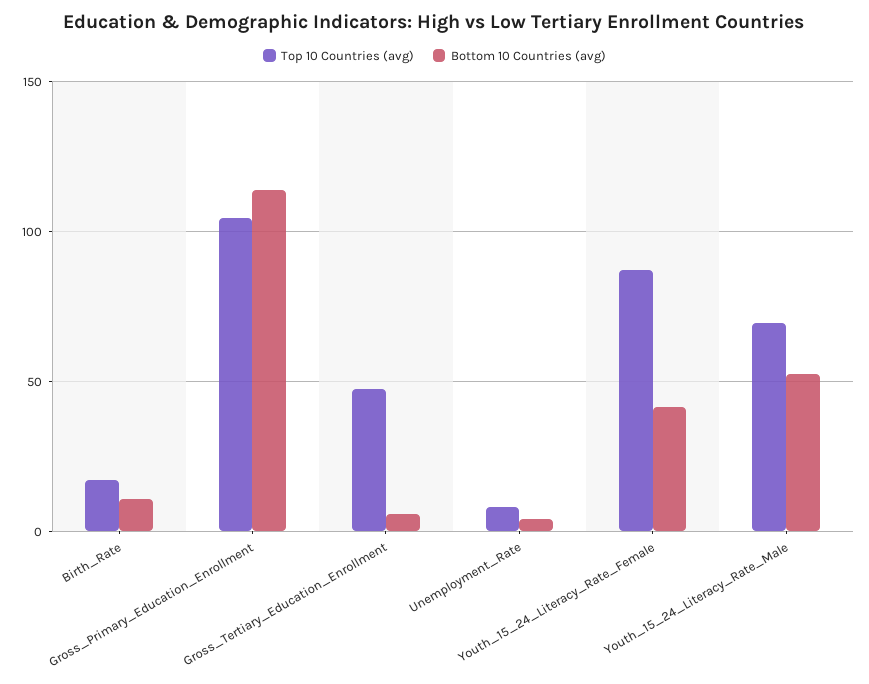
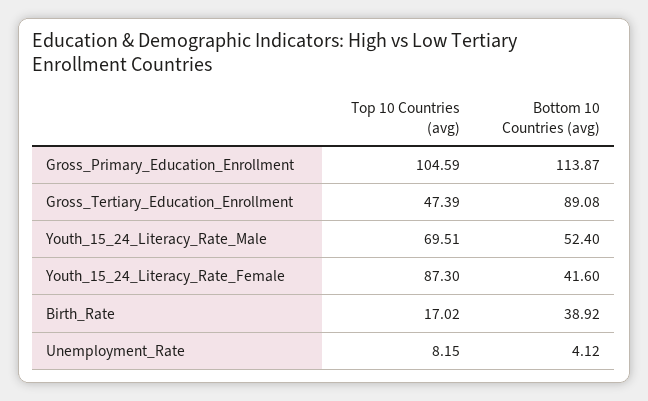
  {
    "Top 10 Countries (avg)": {
      "Birth_Rate": 17.02,
      "Gross_Primary_Education_Enrollment": 104.59,
      "Gross_Tertiary_Education_Enrollment": 47.39,
      "Unemployment_Rate": 8.15,
      "Youth_15_24_Literacy_Rate_Female": 87.3,
      "Youth_15_24_Literacy_Rate_Male": 69.51
    },
    "Bottom 10 Countries (avg)": {
-     "Birth_Rate": 10,
+     "Birth_Rate": 38.92,
      "Gross_Primary_Education_Enrollment": 113.87,
-     "Gross_Tertiary_Education_Enrollment": 5,
+     "Gross_Tertiary_Education_Enrollment": 89.08,
      "Unemployment_Rate": 4.12,
      "Youth_15_24_Literacy_Rate_Female": 41.6,
      "Youth_15_24_Literacy_Rate_Male": 52.4
    }
  }

